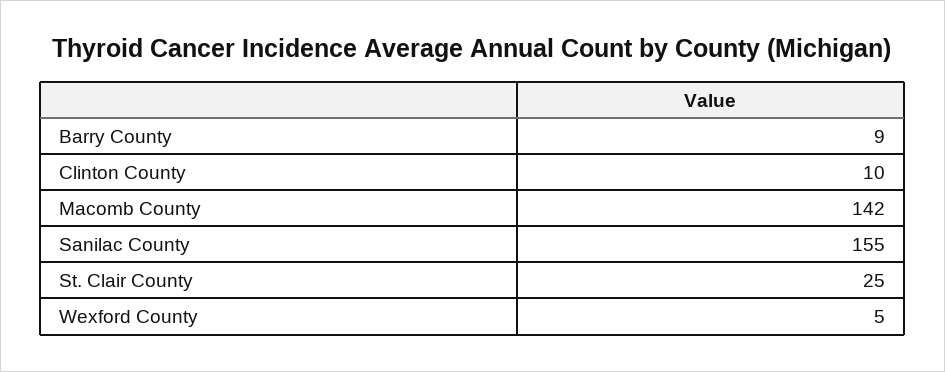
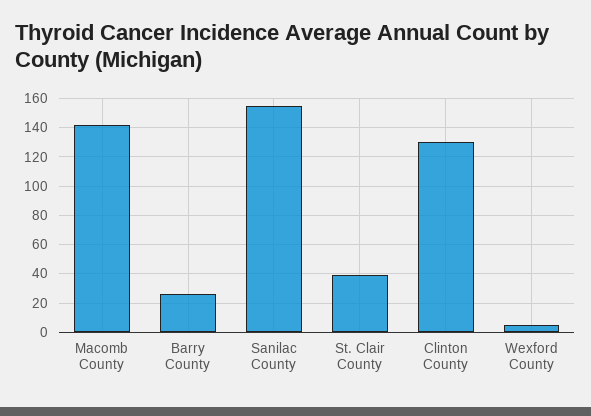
  {
-   "Barry County": 9,
+   "Barry County": 25,
-   "Clinton County": 10,
+   "Clinton County": 130,
    "Macomb County": 142,
    "Sanilac County": 155,
-   "St. Clair County": 25,
+   "St. Clair County": 40,
    "Wexford County": 5
  }

